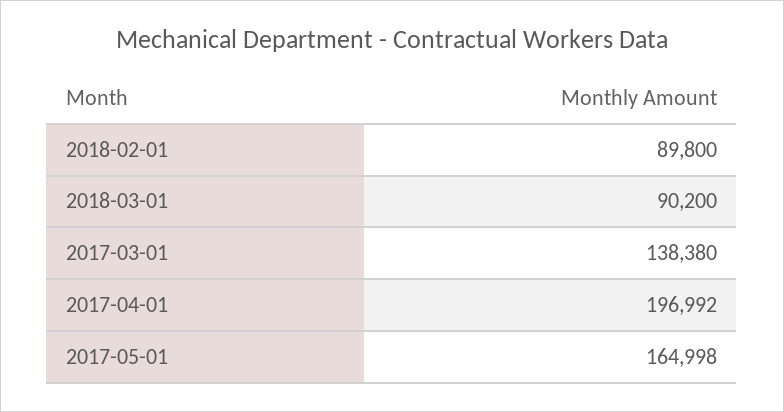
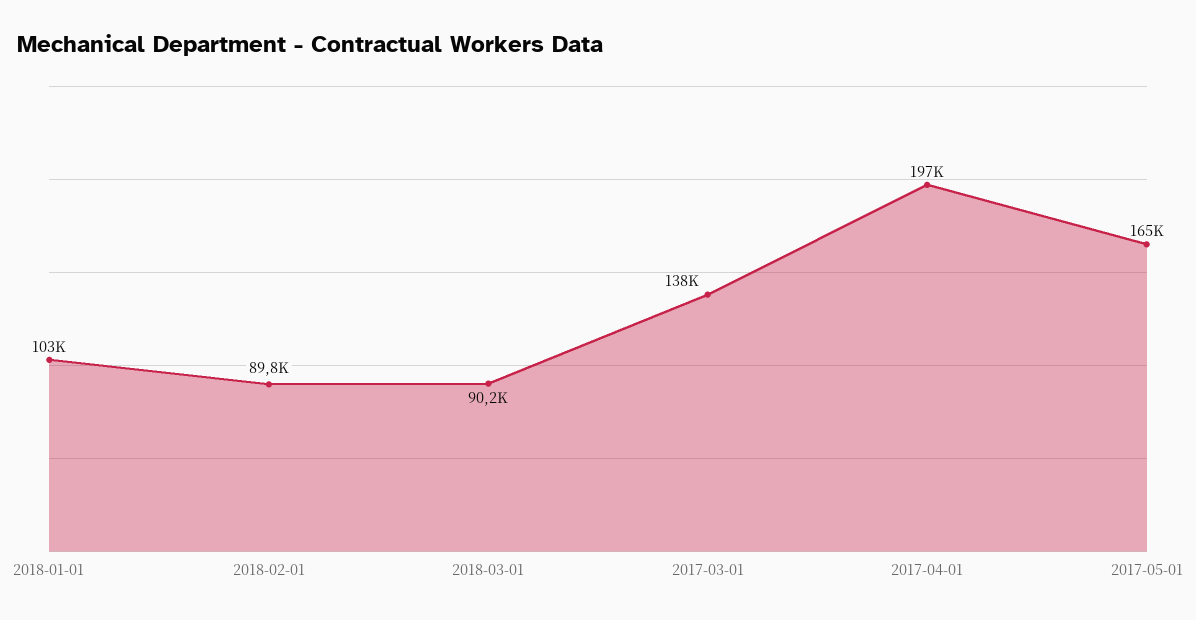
  {
    "2018-02-01": 89800,
    "2018-03-01": 90200,
    "2017-03-01": 138380,
    "2017-04-01": 196992,
-   "2017-05-01": 164998
+   "2017-05-01": 164998,
+   "2018-01-01": 103000
  }

